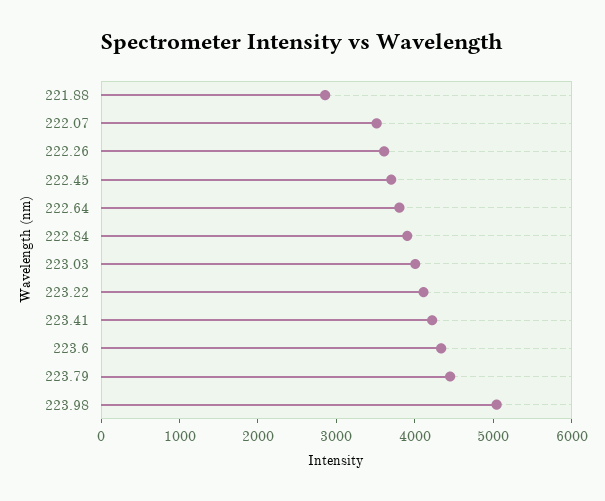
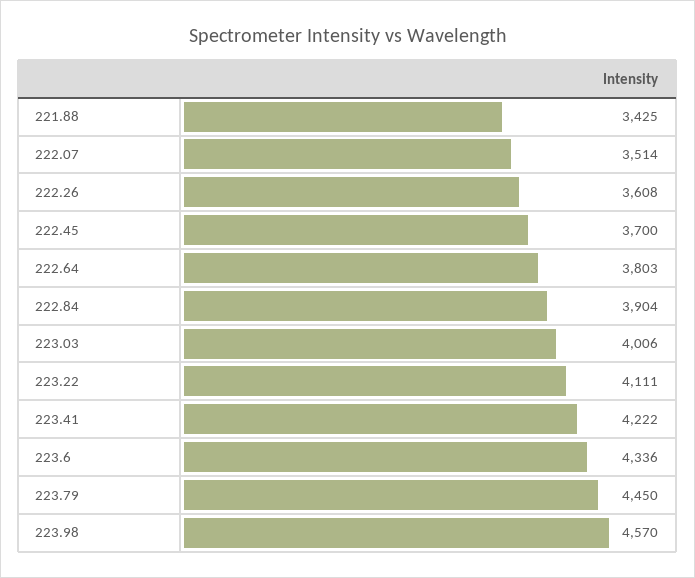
  {
-   "221.88": 2800,
+   "221.88": 3425,
    "222.07": 3514,
    "222.26": 3608,
    "222.45": 3700,
    "222.64": 3803,
    "222.84": 3904,
    "223.03": 4006,
    "223.22": 4111,
    "223.41": 4222,
    "223.6": 4336,
    "223.79": 4450,
-   "223.98": 5000
+   "223.98": 4570
  }

